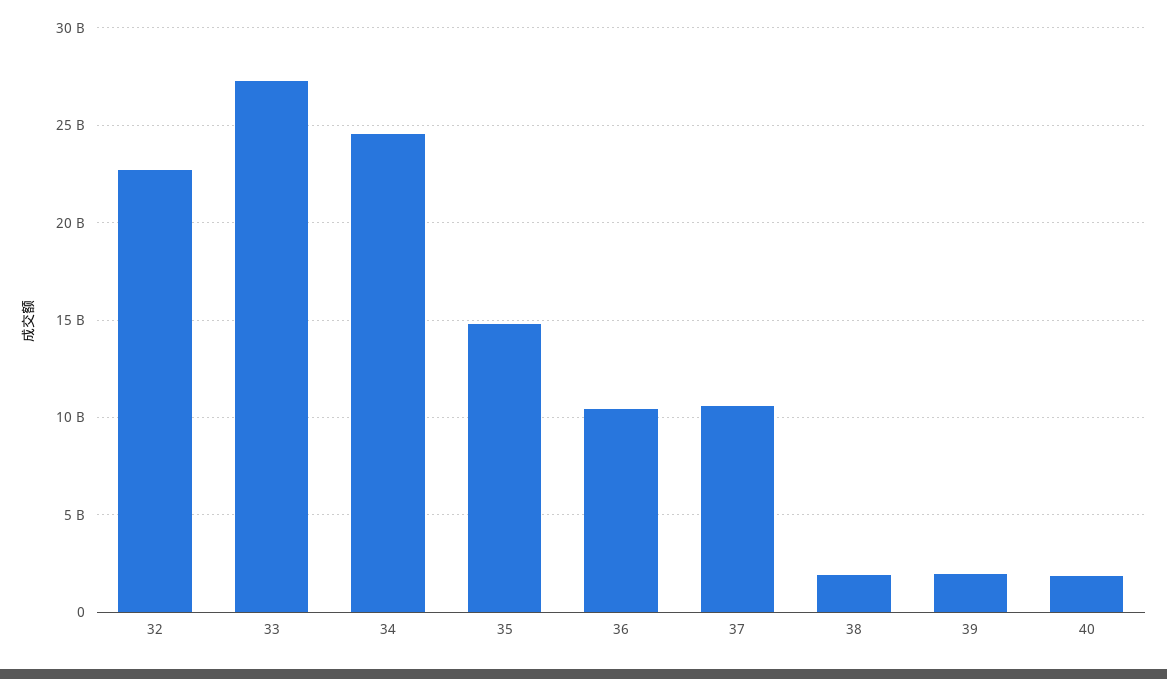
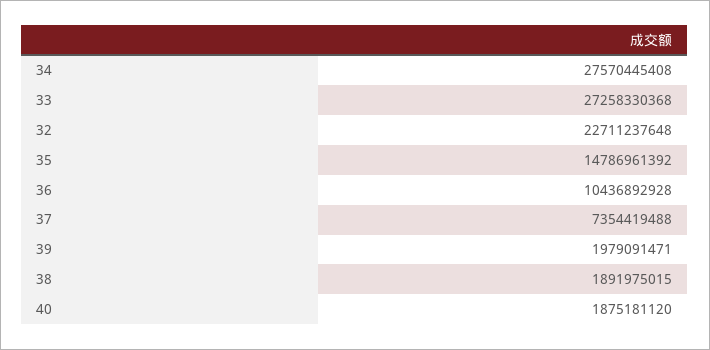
  {
    "32": 22711237648,
    "33": 27258330368,
-   "34": 24500000000,
+   "34": 27570445408,
    "35": 14786961392,
    "36": 10436892928,
-   "37": 10500000000,
+   "37": 7354419488,
    "38": 1891975015,
    "39": 1979091471,
    "40": 1875181120
  }

